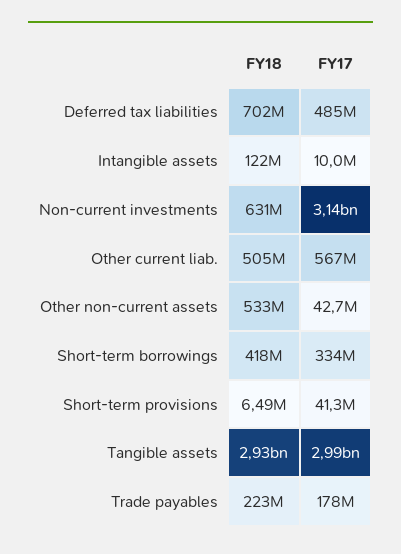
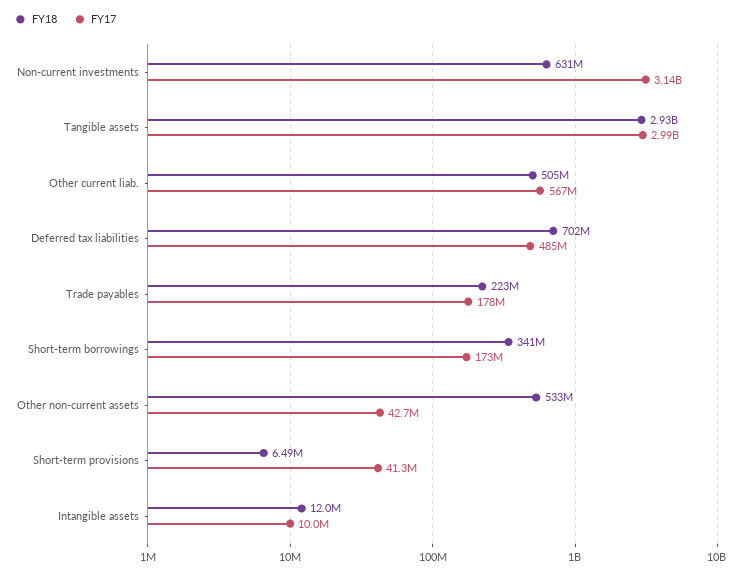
  {
    "FY18": {
      "Deferred tax liabilities": 702000000,
-     "Intangible assets": 122000000,
+     "Intangible assets": 12000000,
      "Non-current investments": 631000000,
      "Other current liab.": 505000000,
      "Other non-current assets": 533000000,
-     "Short-term borrowings": 418000000,
+     "Short-term borrowings": 341000000,
      "Short-term provisions": 6490000,
      "Tangible assets": 2930000000,
      "Trade payables": 223000000
    },
    "FY17": {
      "Deferred tax liabilities": 485000000,
      "Intangible assets": 10000000,
      "Non-current investments": 3140000000,
      "Other current liab.": 567000000,
      "Other non-current assets": 42700000,
-     "Short-term borrowings": 334000000,
+     "Short-term borrowings": 173000000,
      "Short-term provisions": 41300000,
      "Tangible assets": 2990000000,
      "Trade payables": 178000000
    }
  }

